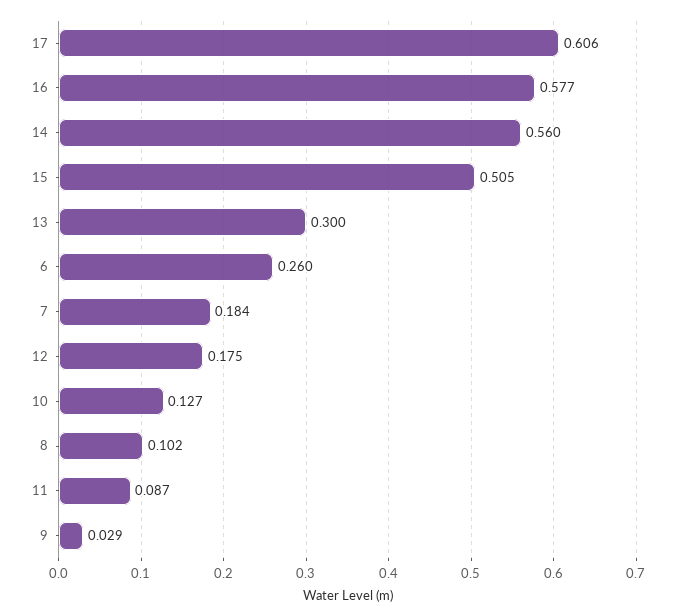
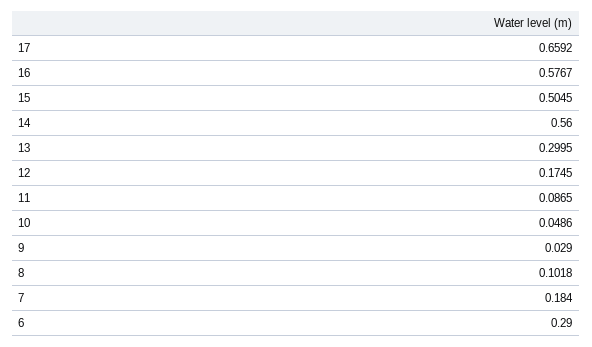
  {
-   "17": 0.606,
+   "17": 0.6592,
    "16": 0.5767,
    "14": 0.56,
    "15": 0.5045,
    "13": 0.2995,
-   "6": 0.26,
+   "6": 0.29,
    "7": 0.184,
    "12": 0.1745,
-   "10": 0.127,
+   "10": 0.0486,
    "8": 0.1018,
    "11": 0.0865,
    "9": 0.029
  }

